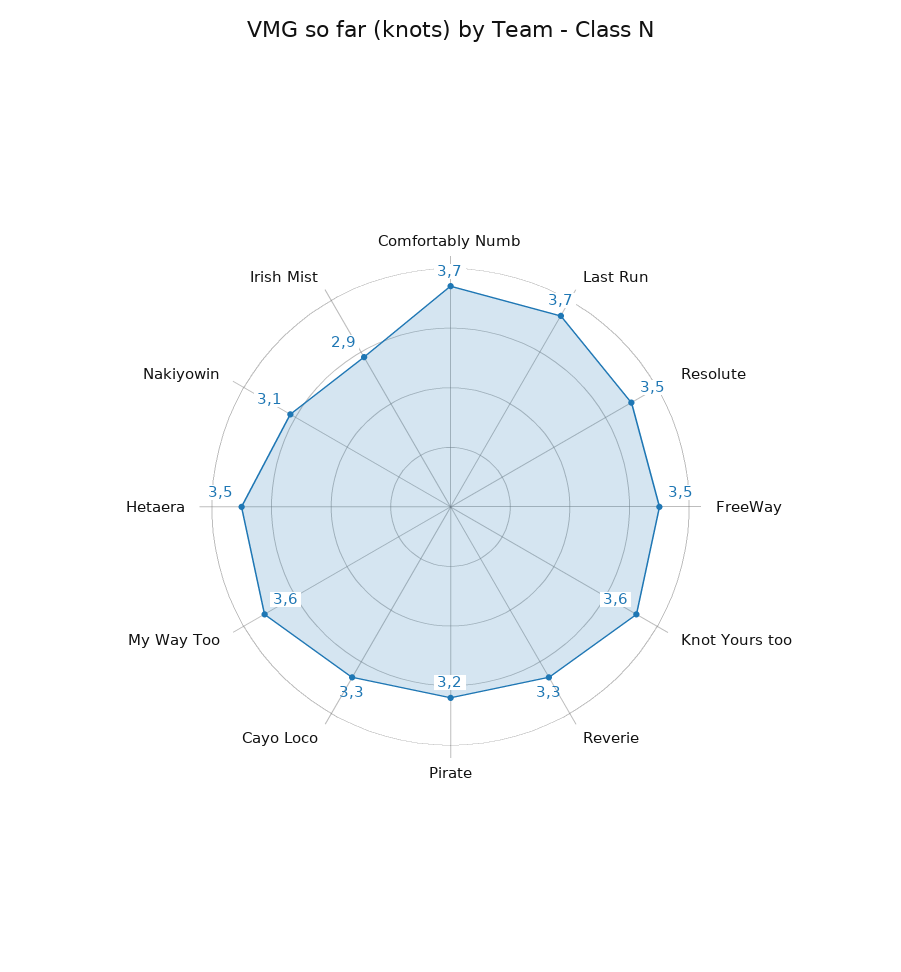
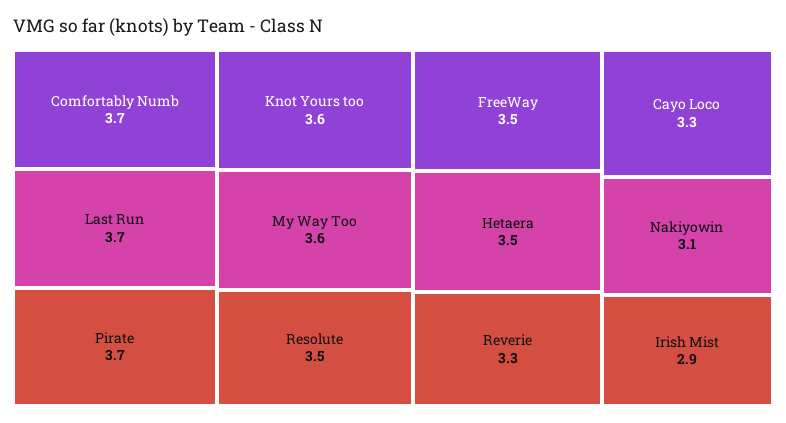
  {
    "Comfortably Numb": 3.7,
    "Last Run": 3.7,
    "Resolute": 3.5,
    "FreeWay": 3.5,
    "Knot Yours too": 3.6,
    "Reverie": 3.3,
-   "Pirate": 3.2,
+   "Pirate": 3.7,
    "Cayo Loco": 3.3,
    "My Way Too": 3.6,
    "Hetaera": 3.5,
    "Nakiyowin": 3.1,
    "Irish Mist": 2.9
  }

